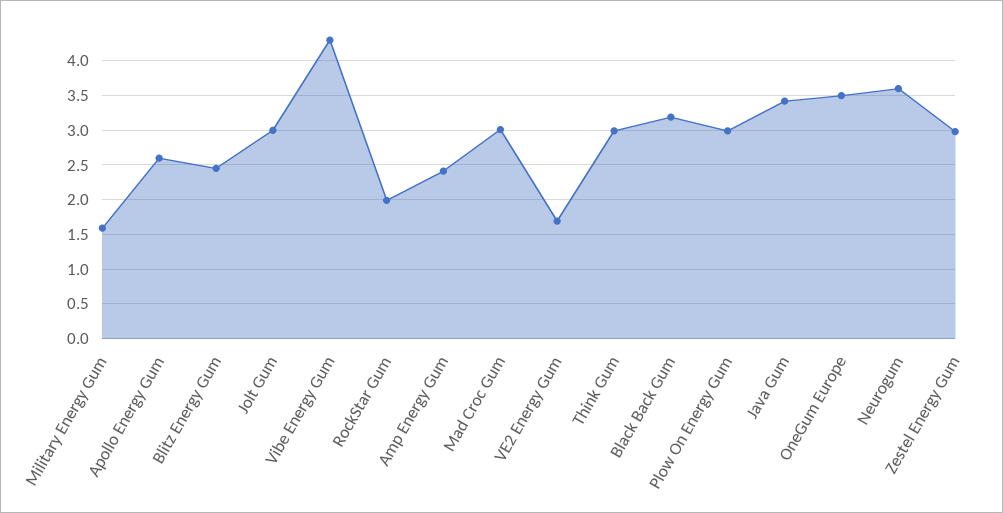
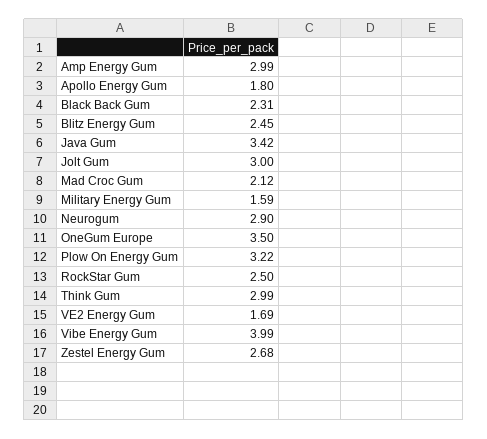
  {
    "Military Energy Gum": 1.59,
-   "Apollo Energy Gum": 2.6,
+   "Apollo Energy Gum": 1.8,
    "Blitz Energy Gum": 2.45,
    "Jolt Gum": 3,
-   "Vibe Energy Gum": 4.3,
+   "Vibe Energy Gum": 3.99,
-   "RockStar Gum": 2,
+   "RockStar Gum": 2.5,
-   "Amp Energy Gum": 2.4,
+   "Amp Energy Gum": 2.99,
-   "Mad Croc Gum": 3,
+   "Mad Croc Gum": 2.12,
    "VE2 Energy Gum": 1.69,
    "Think Gum": 2.99,
-   "Black Back Gum": 3.2,
+   "Black Back Gum": 2.31,
-   "Plow On Energy Gum": 3,
+   "Plow On Energy Gum": 3.22,
    "Java Gum": 3.42,
    "OneGum Europe": 3.5,
-   "Neurogum": 3.6,
+   "Neurogum": 2.9,
-   "Zestel Energy Gum": 3
+   "Zestel Energy Gum": 2.68
  }

